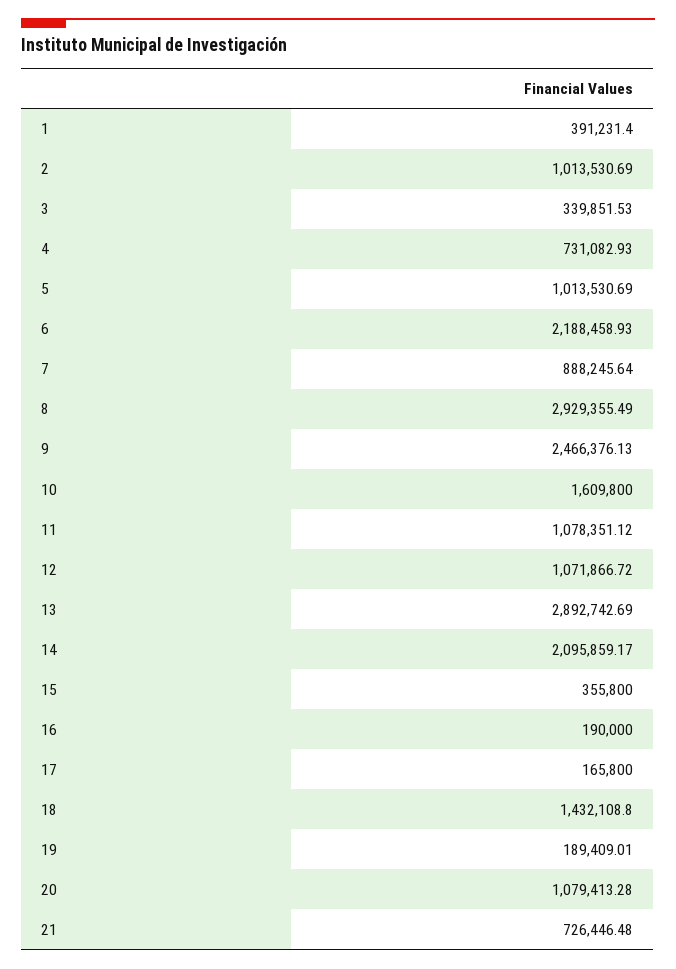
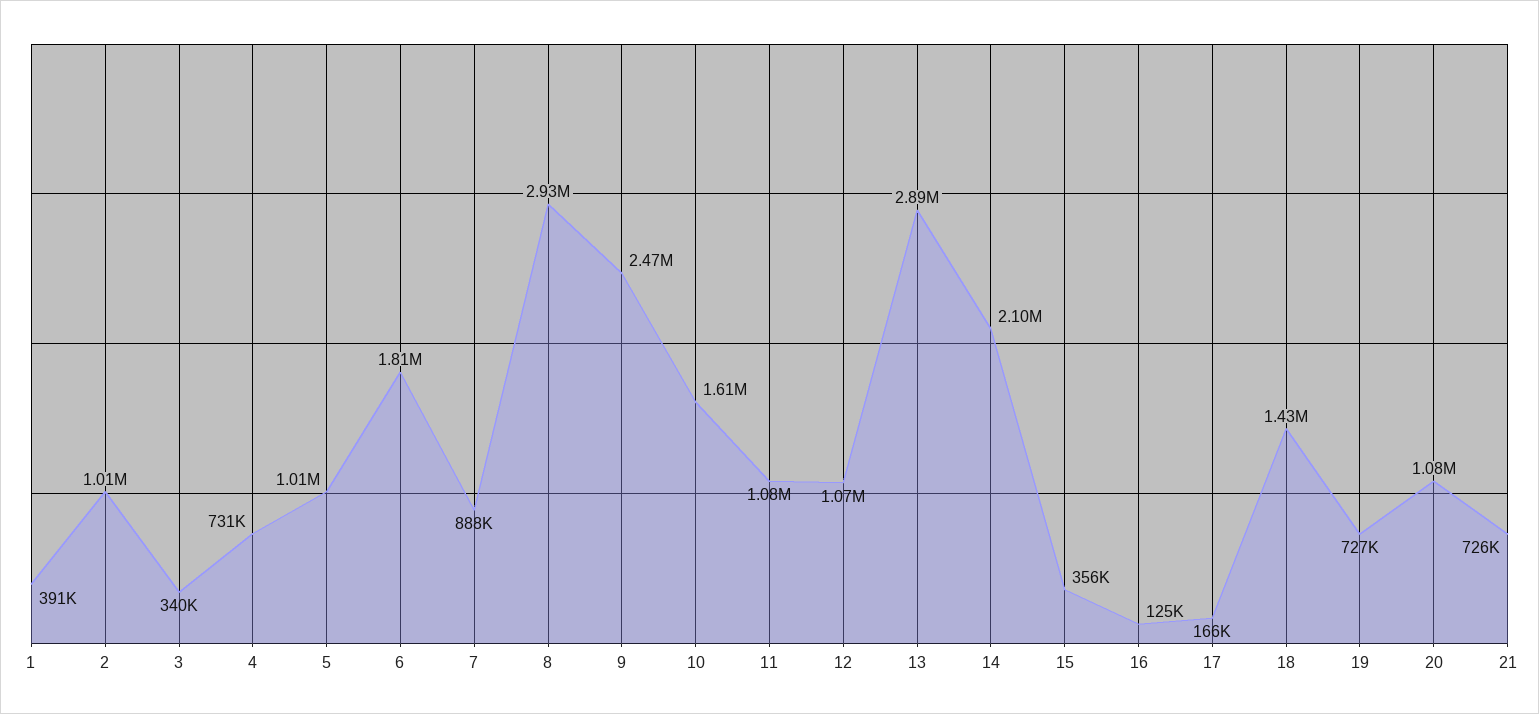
  {
    "1": 391231.4,
    "2": 1013530.69,
    "3": 339851.53,
    "4": 731082.93,
    "5": 1013530.69,
-   "6": 2188458.93,
+   "6": 1810000,
    "7": 888245.64,
    "8": 2929355.49,
    "9": 2466376.13,
    "10": 1609800,
    "11": 1078351.12,
    "12": 1071866.72,
    "13": 2892742.69,
    "14": 2095859.17,
    "15": 355800,
-   "16": 190000,
+   "16": 125000,
    "17": 165800,
    "18": 1432108.8,
-   "19": 189409.01,
+   "19": 727000,
    "20": 1079413.28,
    "21": 726446.48
  }

